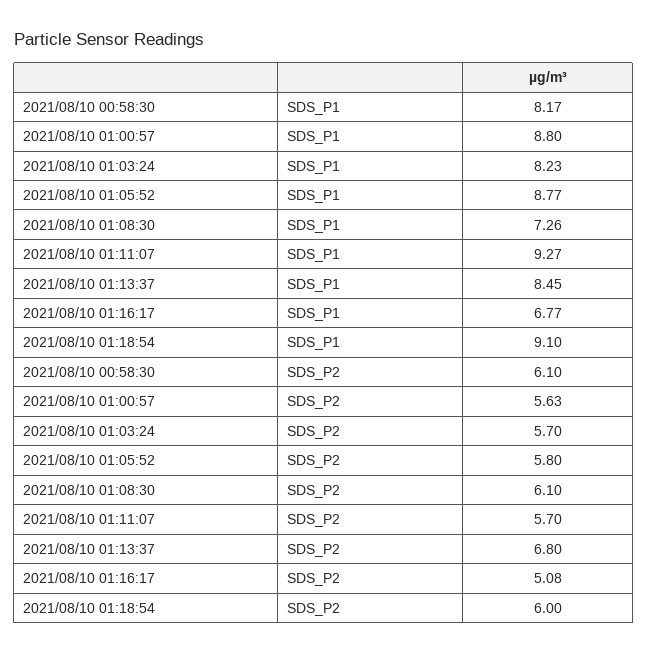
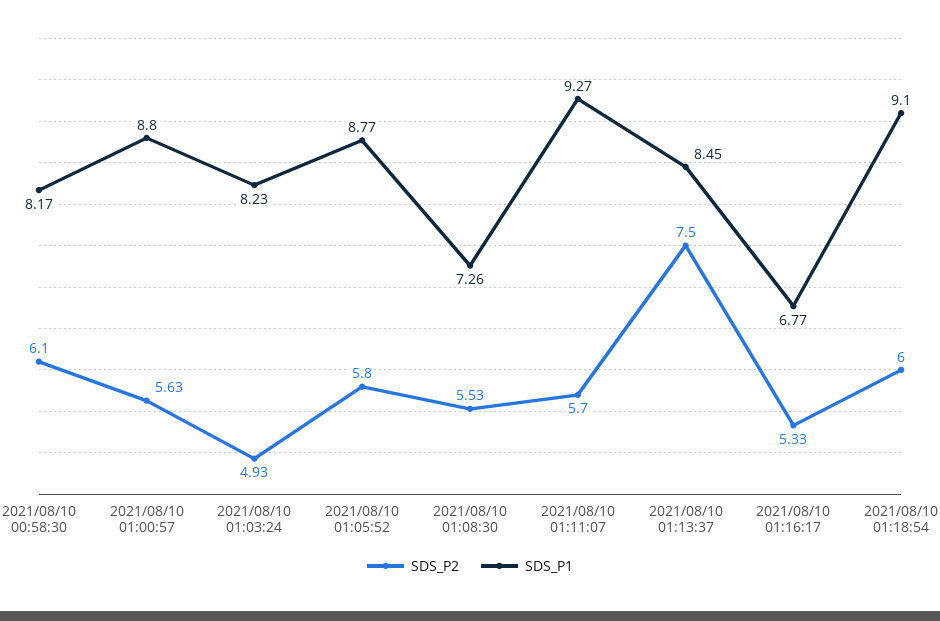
  {
    "SDS_P1": {
      "2021/08/10 00:58:30": 8.17,
      "2021/08/10 01:00:57": 8.8,
      "2021/08/10 01:03:24": 8.23,
      "2021/08/10 01:05:52": 8.77,
      "2021/08/10 01:08:30": 7.26,
      "2021/08/10 01:11:07": 9.27,
      "2021/08/10 01:13:37": 8.45,
      "2021/08/10 01:16:17": 6.77,
      "2021/08/10 01:18:54": 9.1
    },
    "SDS_P2": {
      "2021/08/10 00:58:30": 6.1,
      "2021/08/10 01:00:57": 5.63,
-     "2021/08/10 01:03:24": 5.7,
+     "2021/08/10 01:03:24": 4.93,
      "2021/08/10 01:05:52": 5.8,
-     "2021/08/10 01:08:30": 6.1,
+     "2021/08/10 01:08:30": 5.53,
      "2021/08/10 01:11:07": 5.7,
-     "2021/08/10 01:13:37": 6.8,
+     "2021/08/10 01:13:37": 7.5,
-     "2021/08/10 01:16:17": 5.08,
+     "2021/08/10 01:16:17": 5.33,
      "2021/08/10 01:18:54": 6
    }
  }

